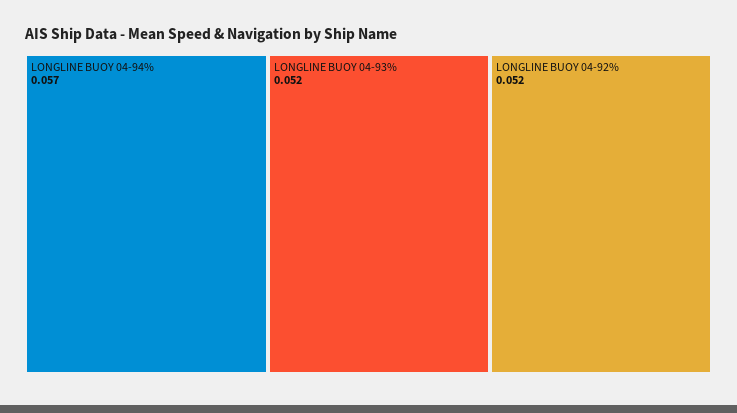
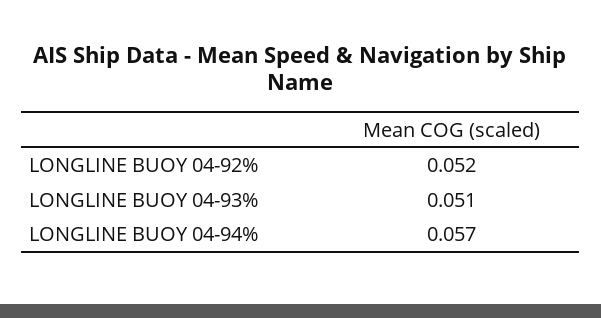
  {
    "LONGLINE BUOY 04-94%": 0.057,
-   "LONGLINE BUOY 04-93%": 0.052,
+   "LONGLINE BUOY 04-93%": 0.051,
    "LONGLINE BUOY 04-92%": 0.052
  }

